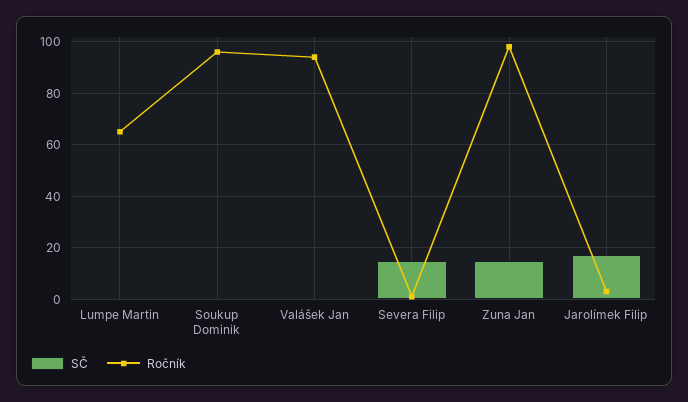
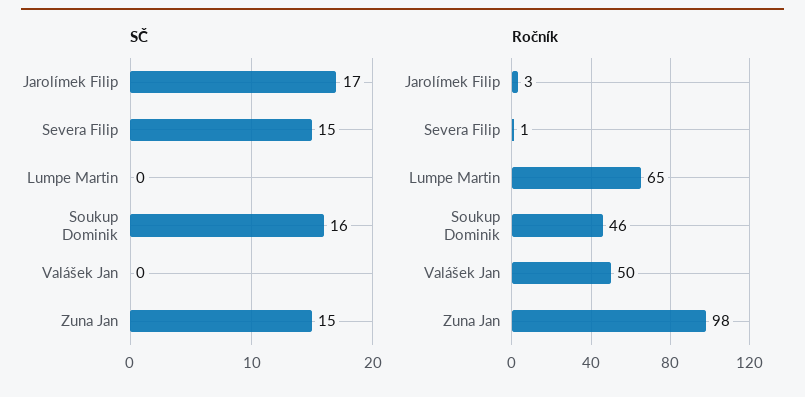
  {
    "SČ": {
      "Lumpe Martin": 0,
-     "Soukup Dominik": 0,
+     "Soukup Dominik": 16,
      "Valášek Jan": 0,
      "Severa Filip": 15,
      "Zuna Jan": 15,
      "Jarolímek Filip": 17
    },
    "Ročník": {
      "Lumpe Martin": 65,
-     "Soukup Dominik": 95,
+     "Soukup Dominik": 46,
-     "Valášek Jan": 95,
+     "Valášek Jan": 50,
      "Severa Filip": 1,
      "Zuna Jan": 98,
      "Jarolímek Filip": 3
    }
  }

